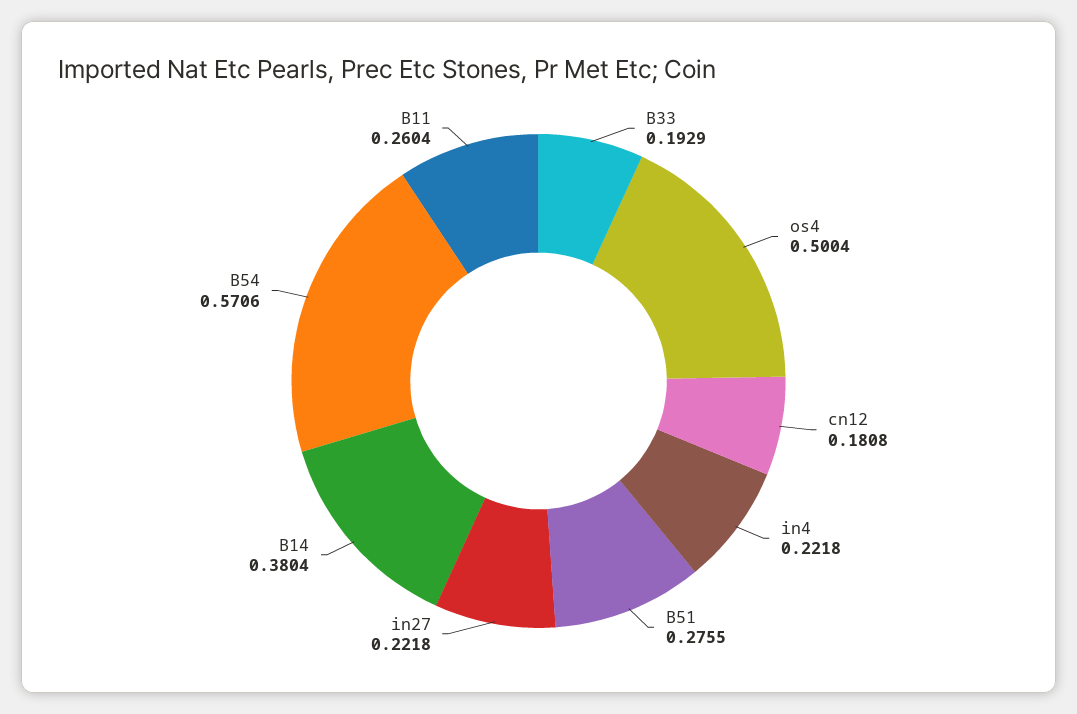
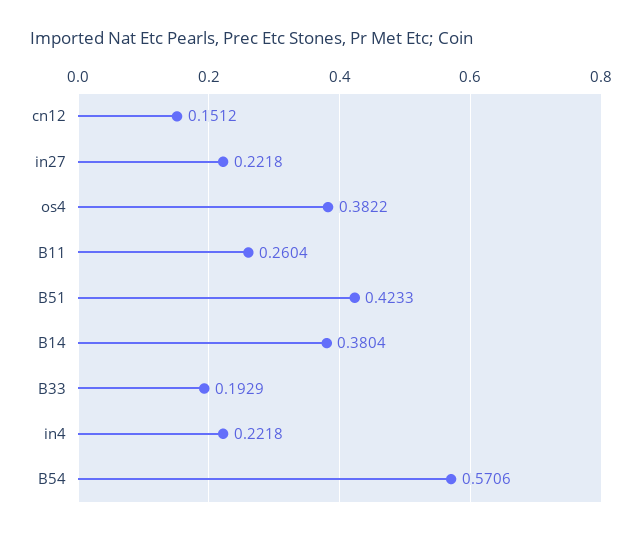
  {
    "B33": 0.1929,
-   "os4": 0.5004,
+   "os4": 0.3822,
-   "cn12": 0.1808,
+   "cn12": 0.1512,
    "in4": 0.2218,
-   "B51": 0.2755,
+   "B51": 0.4233,
    "in27": 0.2218,
    "B14": 0.3804,
    "B54": 0.5706,
    "B11": 0.2604
  }

